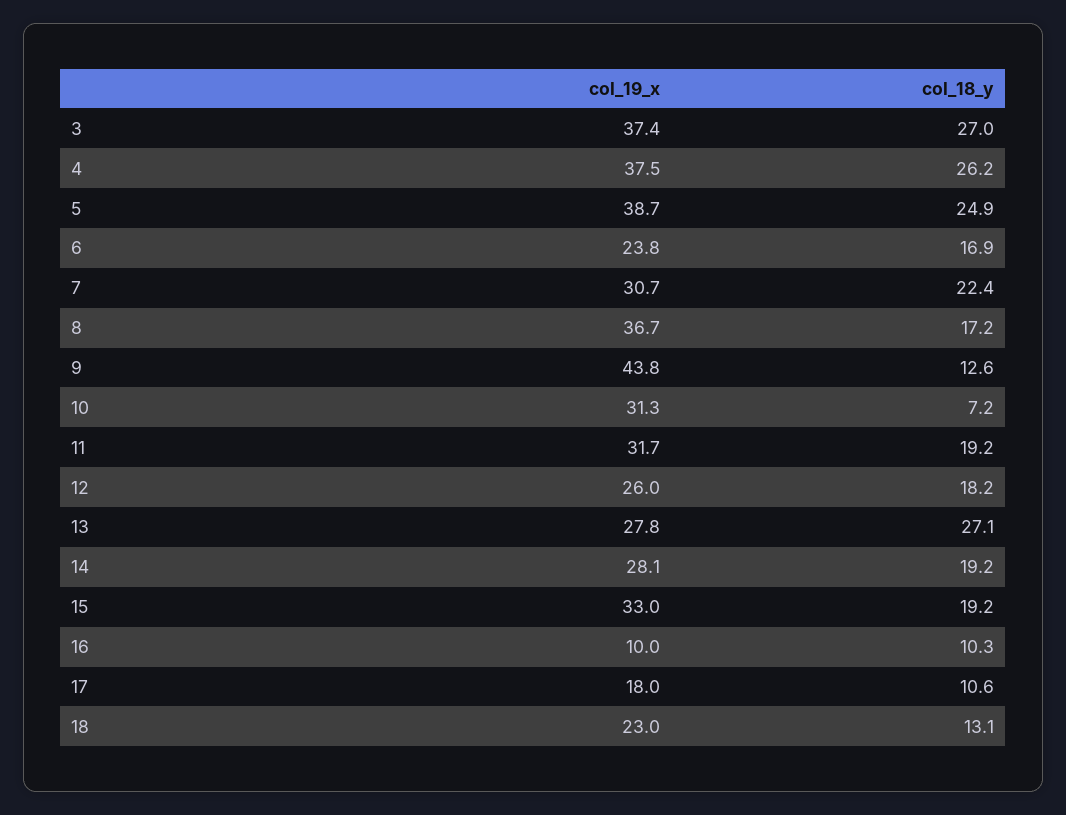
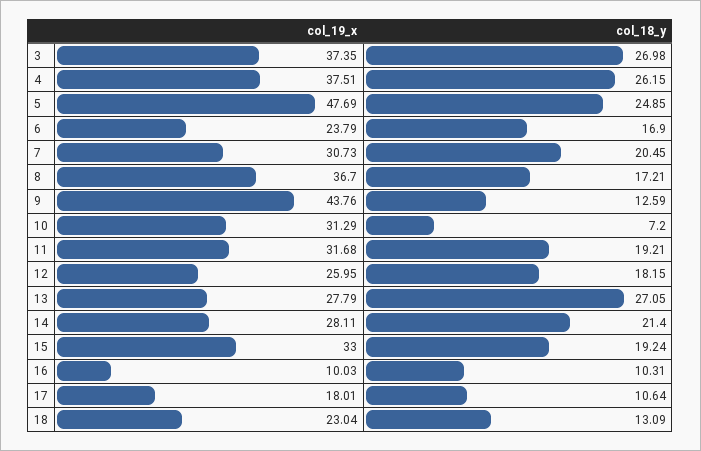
  {
    "col_19_x": {
      "3": 37.35,
      "4": 37.51,
-     "5": 38.7,
+     "5": 47.69,
      "6": 23.79,
      "7": 30.73,
      "8": 36.7,
      "9": 43.76,
      "10": 31.29,
      "11": 31.68,
      "12": 25.95,
      "13": 27.79,
      "14": 28.11,
      "15": 33,
      "16": 10.03,
      "17": 18.01,
      "18": 23.04
    },
    "col_18_y": {
      "3": 26.98,
      "4": 26.15,
      "5": 24.85,
      "6": 16.9,
-     "7": 22.4,
+     "7": 20.45,
      "8": 17.21,
      "9": 12.59,
      "10": 7.2,
      "11": 19.21,
      "12": 18.15,
      "13": 27.05,
-     "14": 19.2,
+     "14": 21.4,
      "15": 19.24,
      "16": 10.31,
      "17": 10.64,
      "18": 13.09
    }
  }

